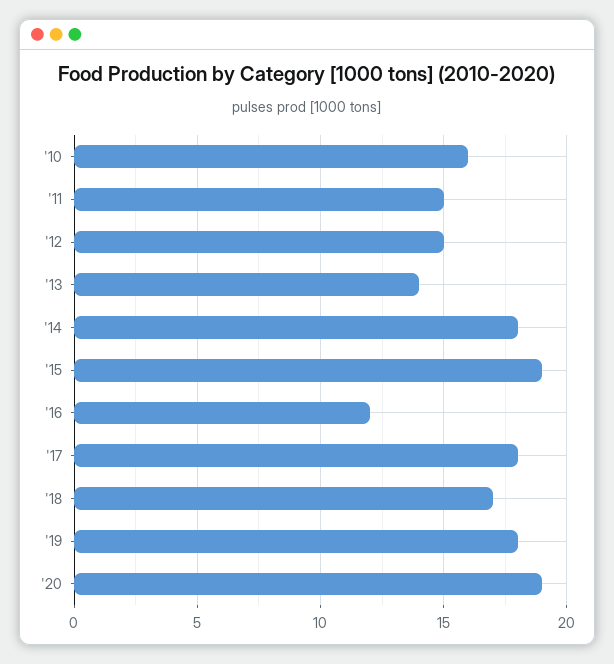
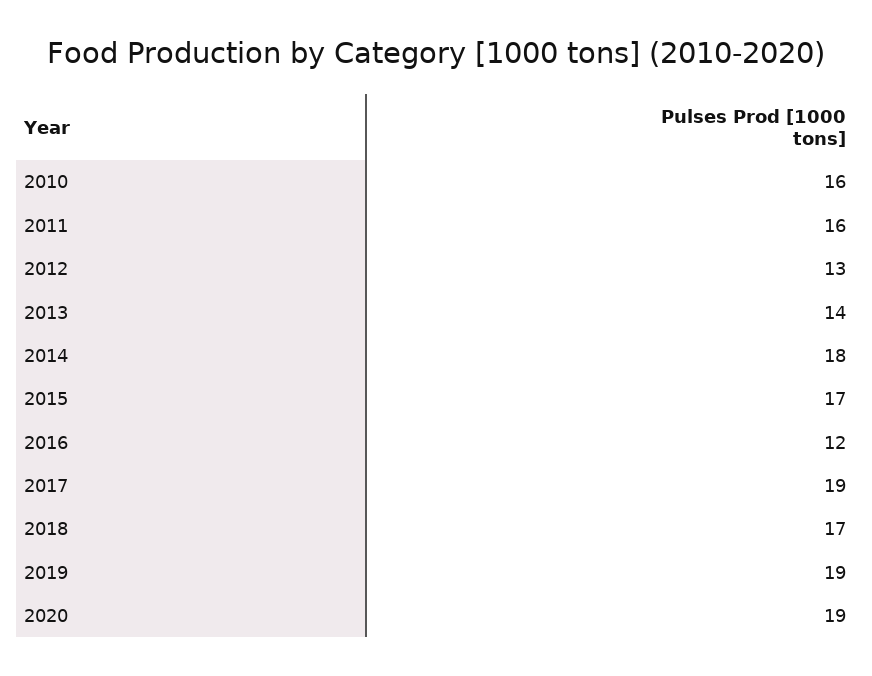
  {
    "'10": 16,
-   "'11": 15,
+   "'11": 16,
-   "'12": 15,
+   "'12": 13,
    "'13": 14,
    "'14": 18,
-   "'15": 19,
+   "'15": 17,
    "'16": 12,
-   "'17": 18,
+   "'17": 19,
    "'18": 17,
-   "'19": 18,
+   "'19": 19,
    "'20": 19
  }

